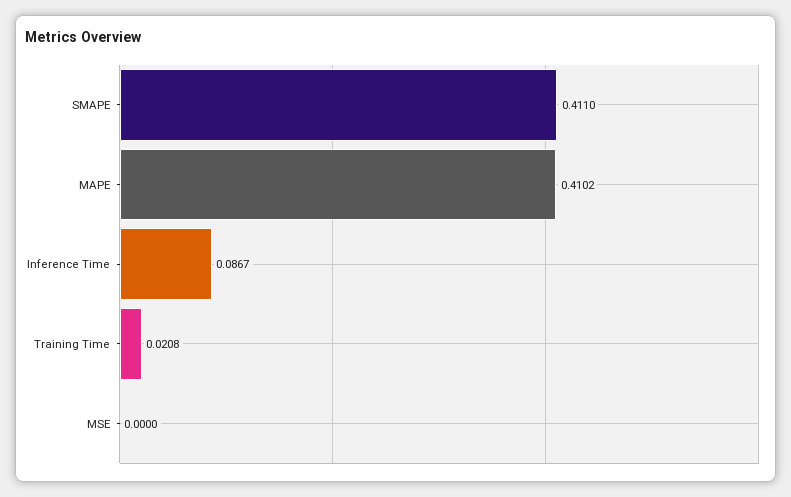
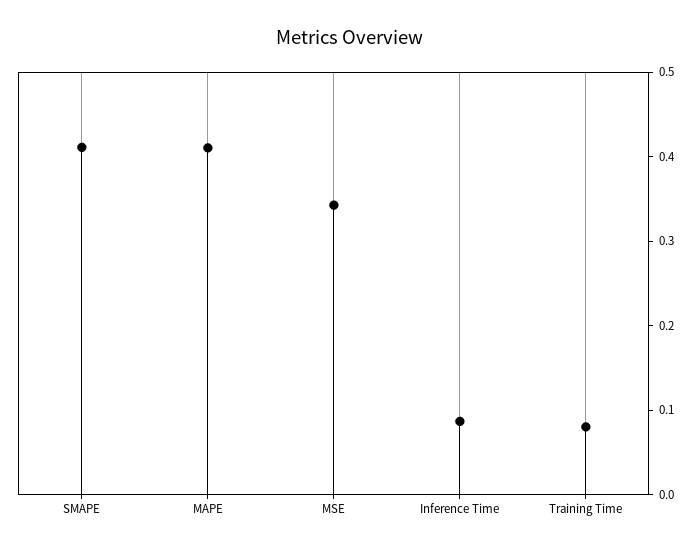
  {
    "SMAPE": 0.411,
    "MAPE": 0.4102,
    "Inference Time": 0.0867,
-   "Training Time": 0.0208,
+   "Training Time": 0.08,
-   "MSE": 0
+   "MSE": 0.34
  }

